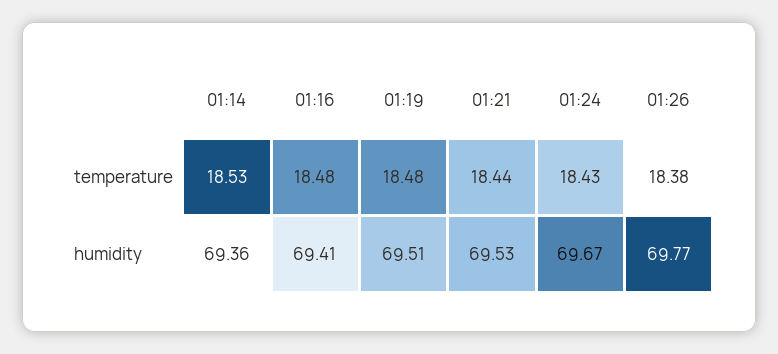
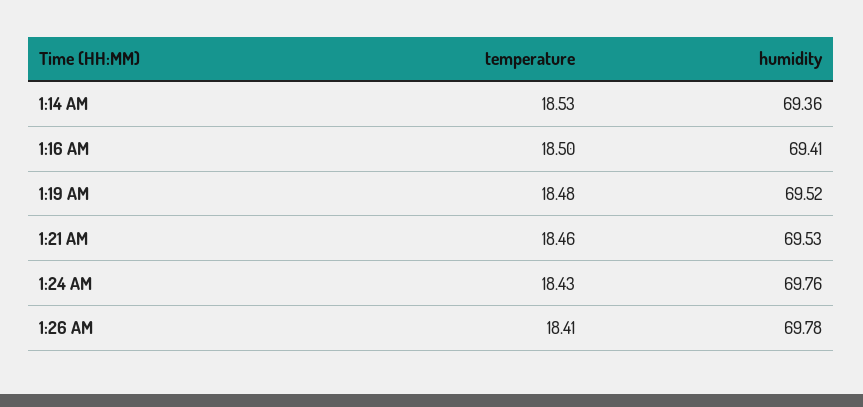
  {
    "01:14": {
      "temperature": 18.53,
      "humidity": 69.36
    },
    "01:16": {
-     "temperature": 18.48,
+     "temperature": 18.5,
      "humidity": 69.41
    },
    "01:19": {
      "temperature": 18.48,
-     "humidity": 69.51
+     "humidity": 69.52
    },
    "01:21": {
-     "temperature": 18.44,
+     "temperature": 18.46,
      "humidity": 69.53
    },
    "01:24": {
      "temperature": 18.43,
-     "humidity": 69.67
+     "humidity": 69.76
    },
    "01:26": {
-     "temperature": 18.38,
+     "temperature": 18.41,
-     "humidity": 69.77
+     "humidity": 69.78
    }
  }

